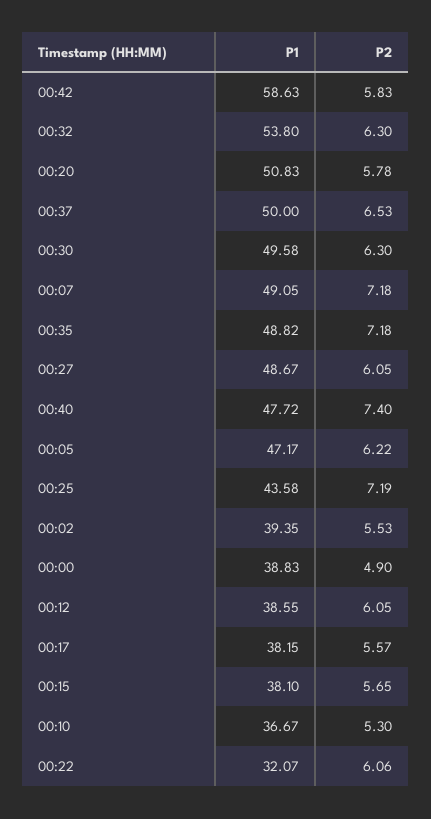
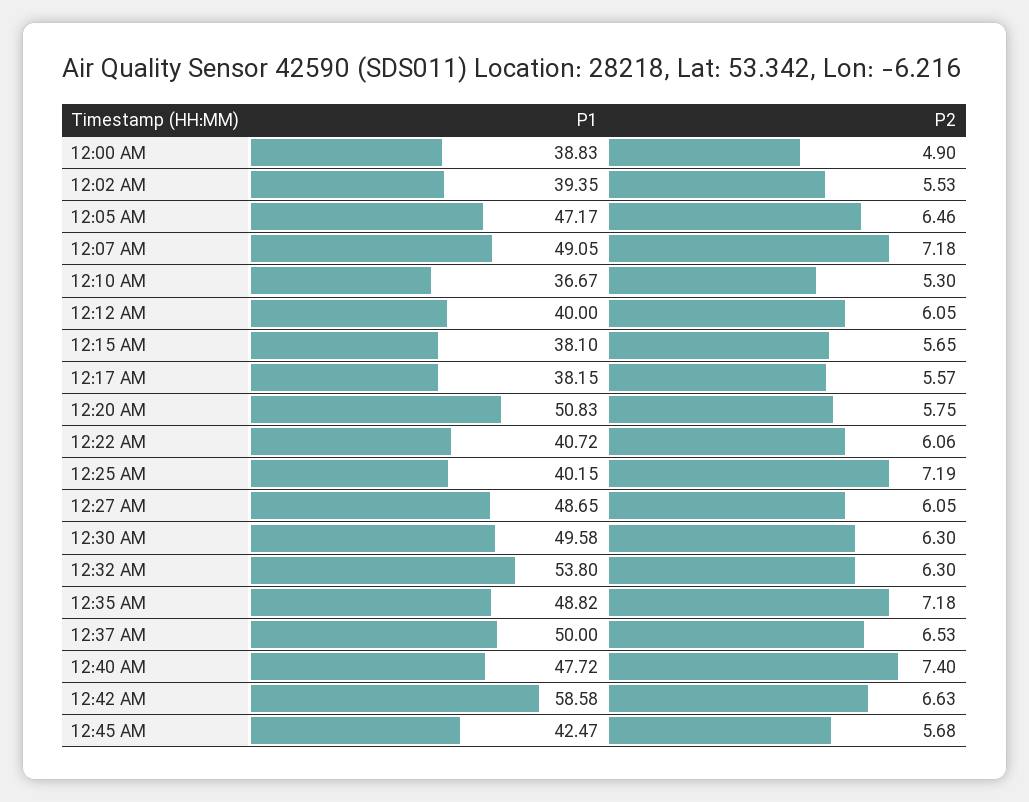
  {
    "P1": {
-     "00:42": 58.63,
+     "00:42": 58.58,
      "00:32": 53.8,
      "00:20": 50.83,
      "00:37": 50,
      "00:30": 49.58,
      "00:07": 49.05,
      "00:35": 48.82,
-     "00:27": 48.67,
+     "00:27": 48.65,
      "00:40": 47.72,
      "00:05": 47.17,
-     "00:25": 43.58,
+     "00:25": 40.15,
      "00:02": 39.35,
      "00:00": 38.83,
-     "00:12": 38.55,
+     "00:12": 40,
      "00:17": 38.15,
      "00:15": 38.1,
      "00:10": 36.67,
-     "00:22": 32.07
+     "00:22": 40.72,
+     "12:45 AM": 42.47
    },
    "P2": {
-     "00:42": 5.83,
+     "00:42": 6.63,
      "00:32": 6.3,
-     "00:20": 5.78,
+     "00:20": 5.75,
      "00:37": 6.53,
      "00:30": 6.3,
      "00:07": 7.18,
      "00:35": 7.18,
      "00:27": 6.05,
      "00:40": 7.4,
-     "00:05": 6.22,
+     "00:05": 6.46,
      "00:25": 7.19,
      "00:02": 5.53,
      "00:00": 4.9,
      "00:12": 6.05,
      "00:17": 5.57,
      "00:15": 5.65,
      "00:10": 5.3,
-     "00:22": 6.06
+     "00:22": 6.06,
+     "12:45 AM": 5.68
    }
  }

